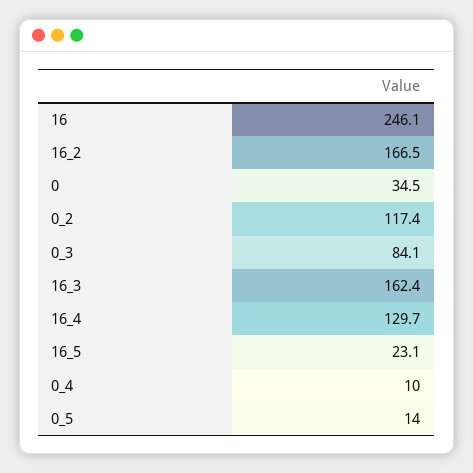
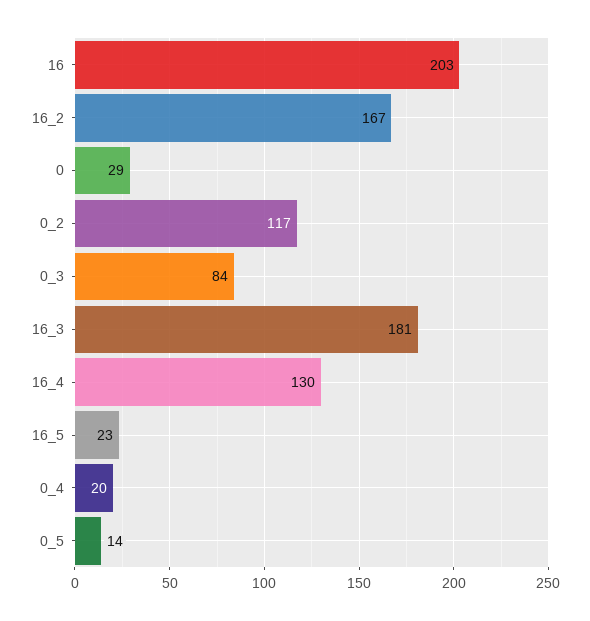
  {
-   "16": 246.1,
+   "16": 203,
    "16_2": 166.5,
-   "0": 34.5,
+   "0": 29,
    "0_2": 117.4,
    "0_3": 84.1,
-   "16_3": 162.4,
+   "16_3": 181,
    "16_4": 129.7,
    "16_5": 23.1,
-   "0_4": 10,
+   "0_4": 20,
    "0_5": 14
  }

